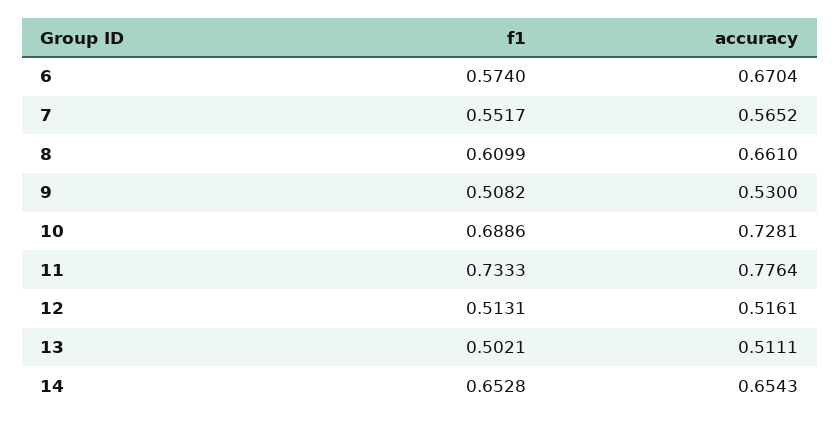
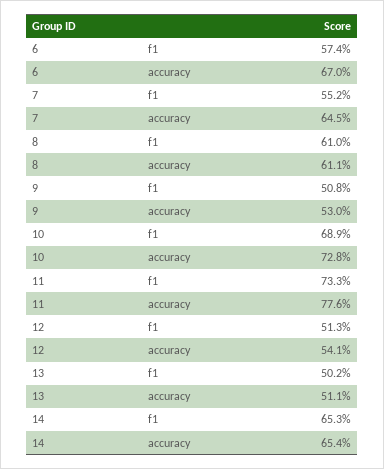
  {
    "f1": {
      "6": 0.574,
      "7": 0.5517,
      "8": 0.6099,
      "9": 0.5082,
      "10": 0.6886,
      "11": 0.7333,
      "12": 0.5131,
      "13": 0.5021,
      "14": 0.6528
    },
    "accuracy": {
      "6": 0.6704,
-     "7": 0.5652,
+     "7": 0.645,
-     "8": 0.661,
+     "8": 0.611,
      "9": 0.53,
      "10": 0.7281,
      "11": 0.7764,
-     "12": 0.5161,
+     "12": 0.541,
      "13": 0.5111,
      "14": 0.6543
    }
  }

